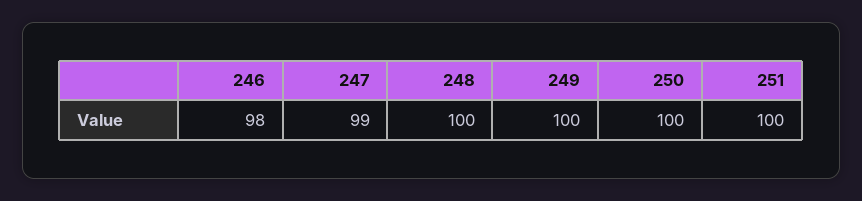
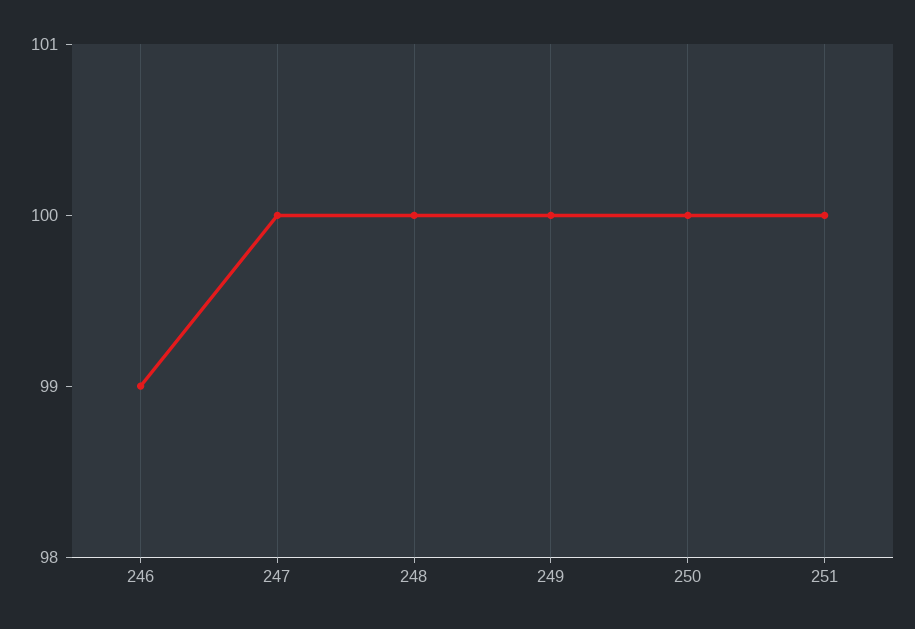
  {
-   "246": 98,
+   "246": 99,
-   "247": 99,
+   "247": 100,
    "248": 100,
    "249": 100,
    "250": 100,
    "251": 100
  }

